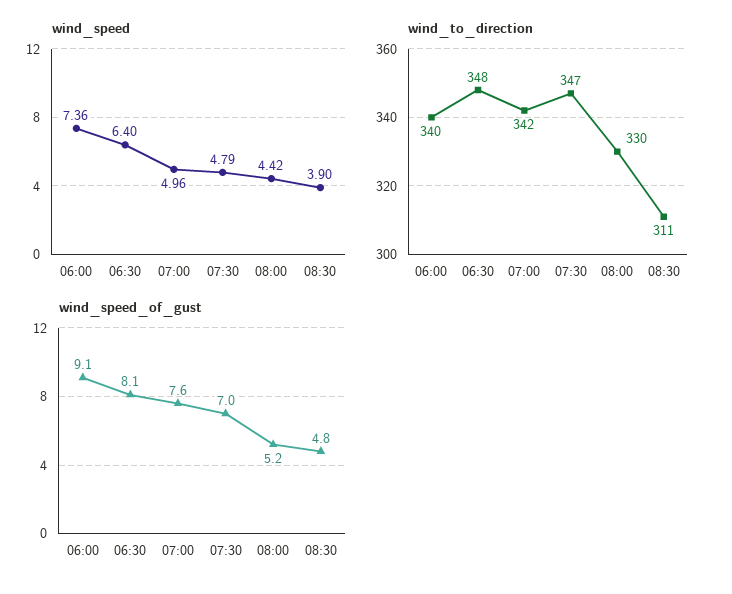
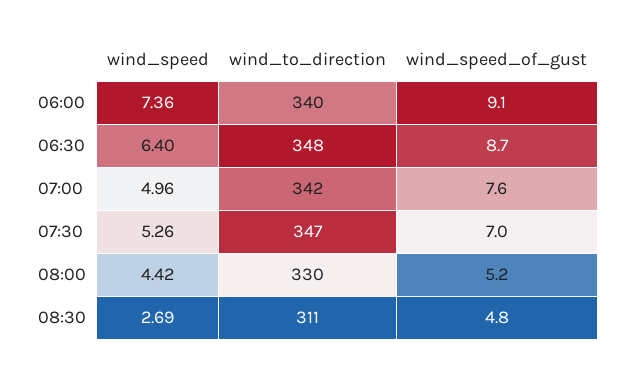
  {
    "wind_speed": {
      "06:00": 7.36,
      "06:30": 6.4,
      "07:00": 4.96,
-     "07:30": 4.79,
+     "07:30": 5.26,
      "08:00": 4.42,
-     "08:30": 3.9
+     "08:30": 2.69
    },
    "wind_to_direction": {
      "06:00": 340,
      "06:30": 348,
      "07:00": 342,
      "07:30": 347,
      "08:00": 330,
      "08:30": 311
    },
    "wind_speed_of_gust": {
      "06:00": 9.1,
-     "06:30": 8.1,
+     "06:30": 8.7,
      "07:00": 7.6,
      "07:30": 7,
      "08:00": 5.2,
      "08:30": 4.8
    }
  }

